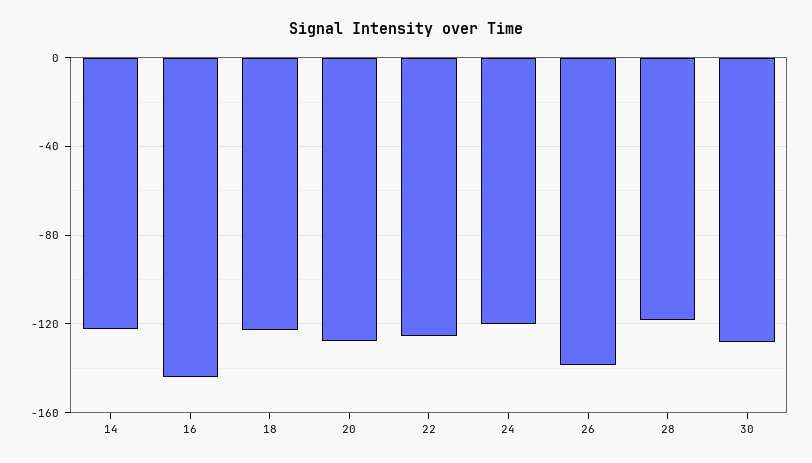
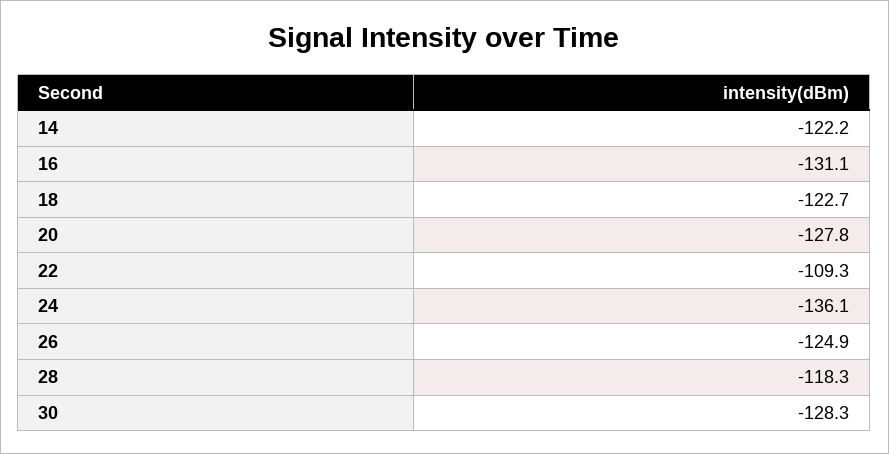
  {
    "14": -122.2,
-   "16": -145,
+   "16": -131.1,
    "18": -122.7,
    "20": -127.8,
-   "22": -125,
+   "22": -109.3,
-   "24": -120,
+   "24": -136.1,
-   "26": -140,
+   "26": -124.9,
    "28": -118.3,
    "30": -128.3
  }

